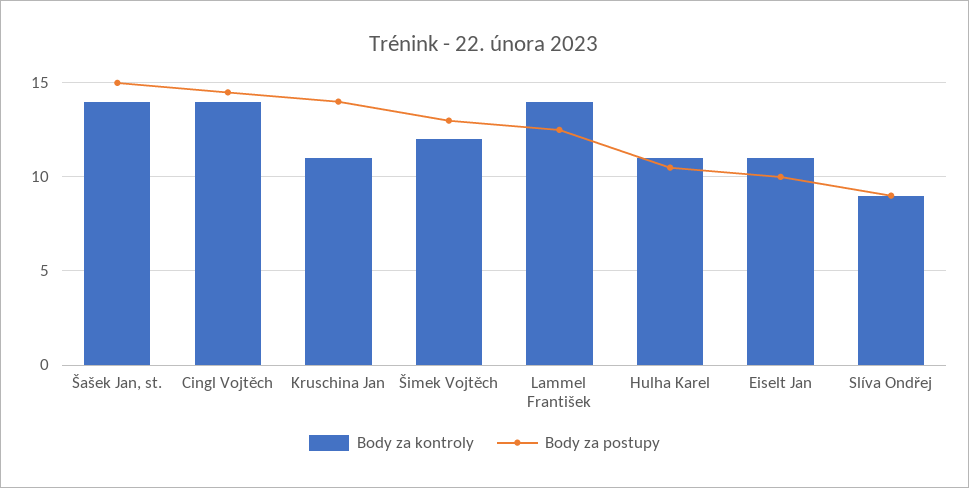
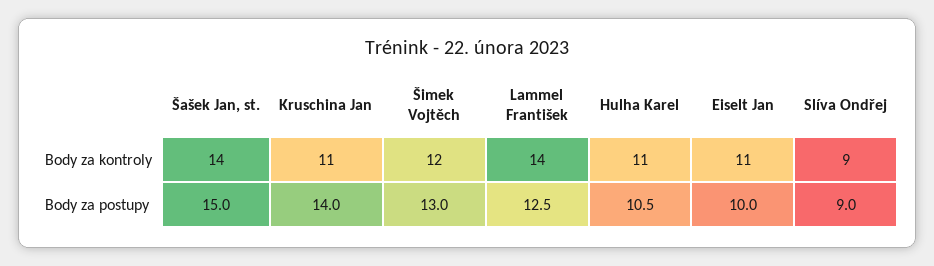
  {
    "Body za kontroly": {
      "Šašek Jan, st.": 14,
-     "Cingl Vojtěch": 14,
      "Kruschina Jan": 11,
      "Šimek Vojtěch": 12,
      "Lammel František": 14,
      "Hulha Karel": 11,
      "Eiselt Jan": 11,
      "Slíva Ondřej": 9
    },
    "Body za postupy": {
      "Šašek Jan, st.": 15,
-     "Cingl Vojtěch": 14.5,
      "Kruschina Jan": 14,
      "Šimek Vojtěch": 13,
      "Lammel František": 12.5,
      "Hulha Karel": 10.5,
      "Eiselt Jan": 10,
      "Slíva Ondřej": 9
    }
  }

